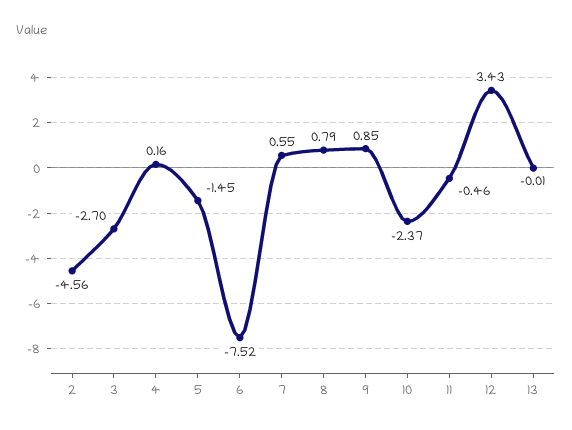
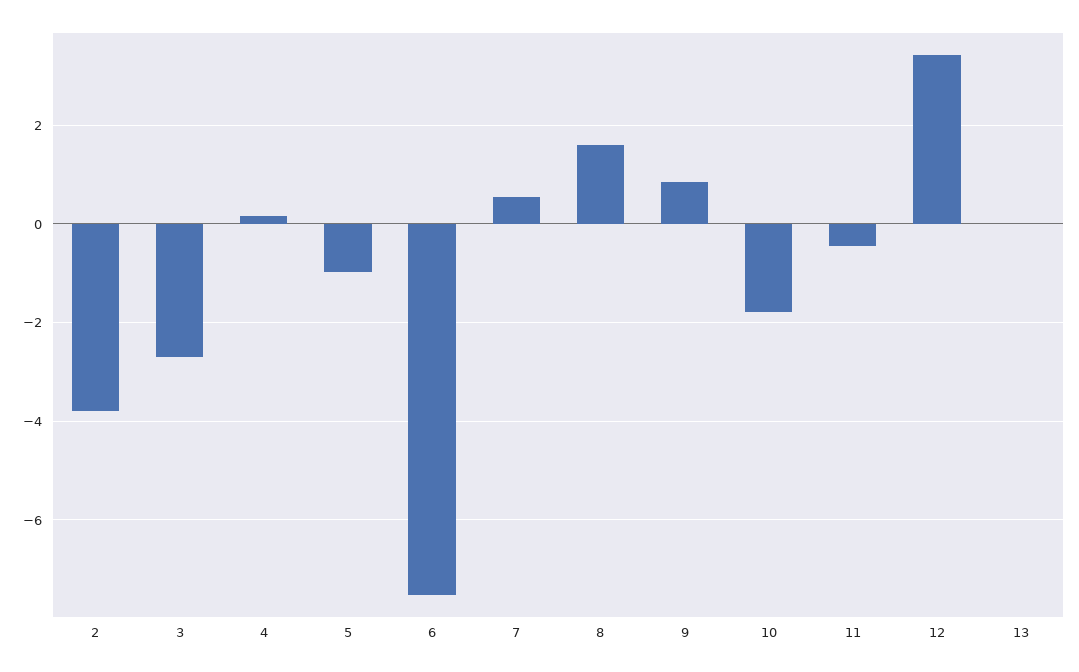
  {
-   "2": -4.56,
+   "2": -3.8,
    "3": -2.7,
    "4": 0.16,
-   "5": -1.45,
+   "5": -1,
    "6": -7.52,
    "7": 0.55,
-   "8": 0.79,
+   "8": 1.6,
    "9": 0.85,
-   "10": -2.37,
+   "10": -1.8,
    "11": -0.46,
    "12": 3.43,
    "13": -0.01
  }

